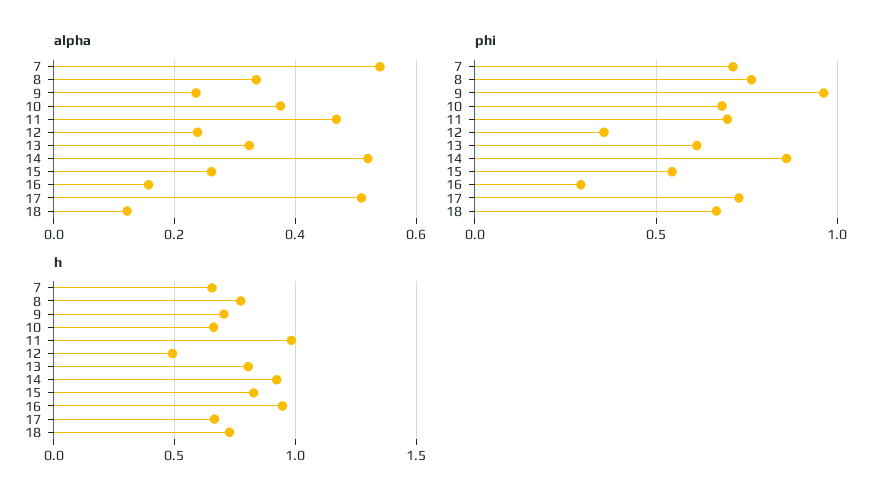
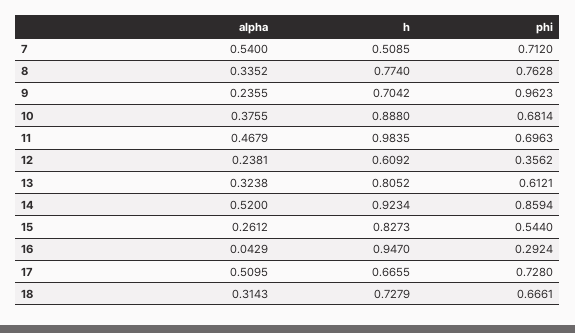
  {
    "alpha": {
      "7": 0.54,
      "8": 0.3352,
      "9": 0.2355,
      "10": 0.3755,
      "11": 0.4679,
      "12": 0.2381,
      "13": 0.3238,
      "14": 0.52,
      "15": 0.2612,
-     "16": 0.16,
+     "16": 0.0429,
      "17": 0.5095,
-     "18": 0.12
+     "18": 0.3143
    },
    "phi": {
      "7": 0.712,
      "8": 0.7628,
      "9": 0.9623,
      "10": 0.6814,
      "11": 0.6963,
      "12": 0.3562,
      "13": 0.6121,
      "14": 0.8594,
      "15": 0.544,
      "16": 0.2924,
      "17": 0.728,
      "18": 0.6661
    },
    "h": {
-     "7": 0.65,
+     "7": 0.5085,
      "8": 0.774,
      "9": 0.7042,
-     "10": 0.65,
+     "10": 0.888,
      "11": 0.9835,
-     "12": 0.5,
+     "12": 0.6092,
      "13": 0.8052,
      "14": 0.9234,
      "15": 0.8273,
      "16": 0.947,
      "17": 0.6655,
      "18": 0.7279
    }
  }

